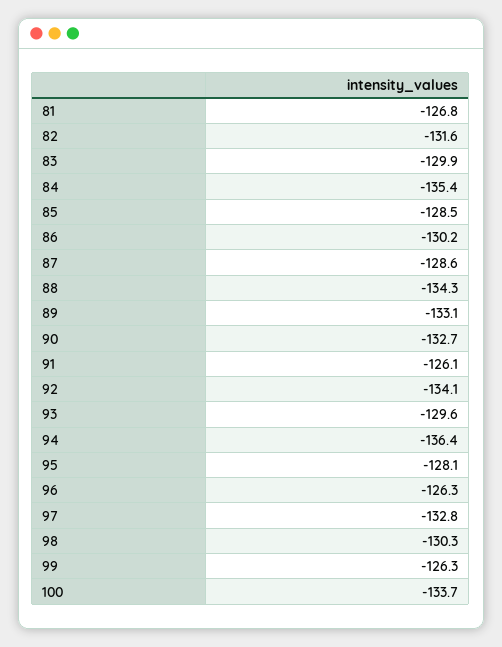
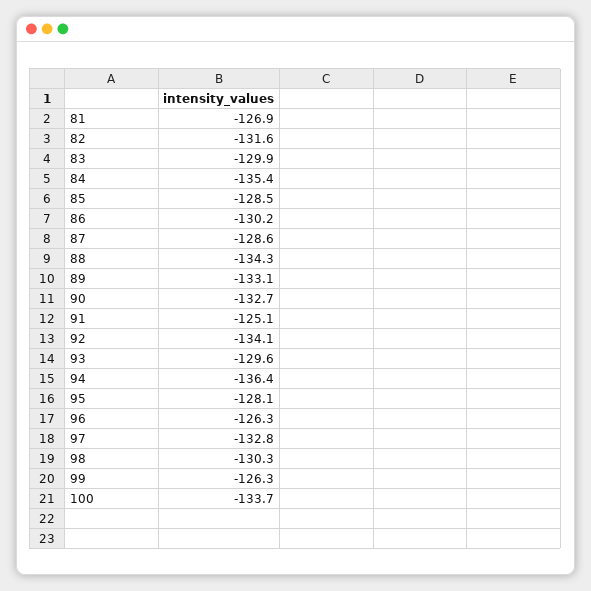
  {
-   "81": -126.8,
+   "81": -126.9,
    "82": -131.6,
    "83": -129.9,
    "84": -135.4,
    "85": -128.5,
    "86": -130.2,
    "87": -128.6,
    "88": -134.3,
    "89": -133.1,
    "90": -132.7,
-   "91": -126.1,
+   "91": -125.1,
    "92": -134.1,
    "93": -129.6,
    "94": -136.4,
    "95": -128.1,
    "96": -126.3,
    "97": -132.8,
    "98": -130.3,
    "99": -126.3,
    "100": -133.7
  }

